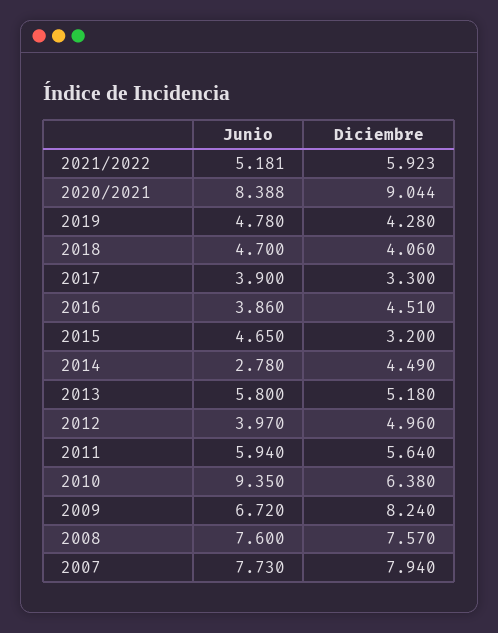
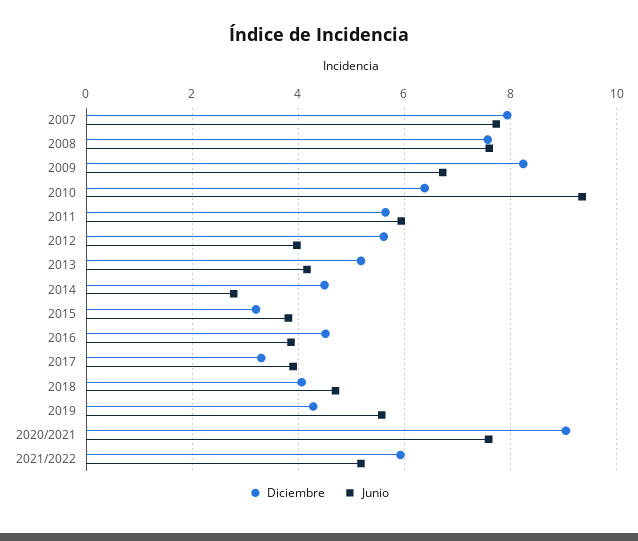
  {
    "Junio": {
      "2021/2022": 5.181,
-     "2020/2021": 8.388,
+     "2020/2021": 7.6,
-     "2019": 4.78,
+     "2019": 5.6,
      "2018": 4.7,
      "2017": 3.9,
      "2016": 3.86,
-     "2015": 4.65,
+     "2015": 3.8,
      "2014": 2.78,
-     "2013": 5.8,
+     "2013": 4.2,
      "2012": 3.97,
      "2011": 5.94,
      "2010": 9.35,
      "2009": 6.72,
      "2008": 7.6,
      "2007": 7.73
    },
    "Diciembre": {
      "2021/2022": 5.923,
      "2020/2021": 9.044,
      "2019": 4.28,
      "2018": 4.06,
      "2017": 3.3,
      "2016": 4.51,
      "2015": 3.2,
      "2014": 4.49,
      "2013": 5.18,
-     "2012": 4.96,
+     "2012": 5.6,
      "2011": 5.64,
      "2010": 6.38,
      "2009": 8.24,
      "2008": 7.57,
      "2007": 7.94
    }
  }

